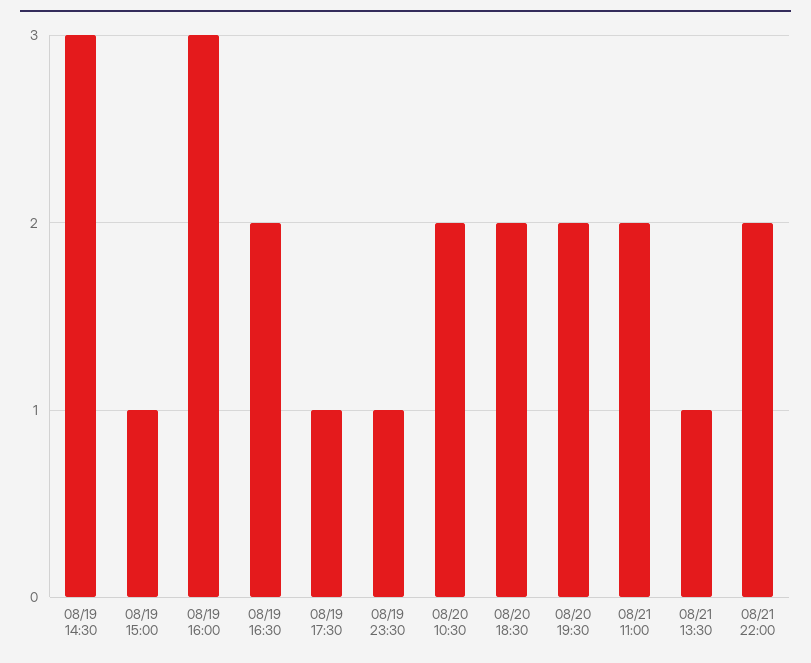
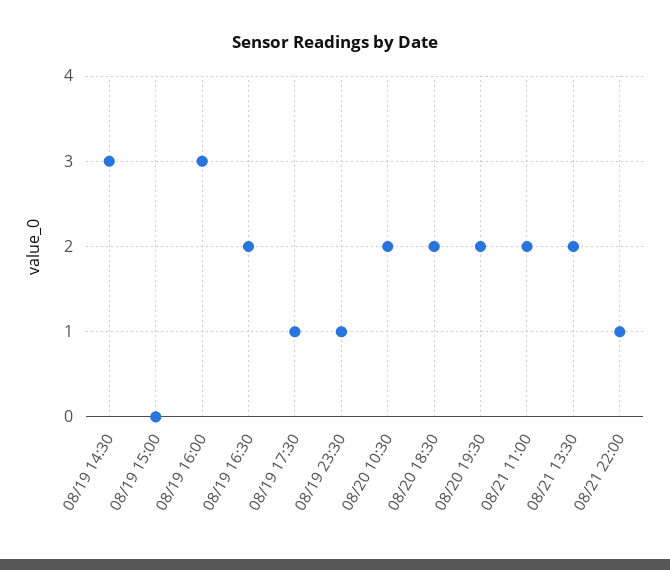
  {
    "08/19 14:30": 3,
-   "08/19 15:00": 1,
+   "08/19 15:00": 0,
    "08/19 16:00": 3,
    "08/19 16:30": 2,
    "08/19 17:30": 1,
    "08/19 23:30": 1,
    "08/20 10:30": 2,
    "08/20 18:30": 2,
    "08/20 19:30": 2,
    "08/21 11:00": 2,
-   "08/21 13:30": 1,
+   "08/21 13:30": 2,
-   "08/21 22:00": 2
+   "08/21 22:00": 1
  }

